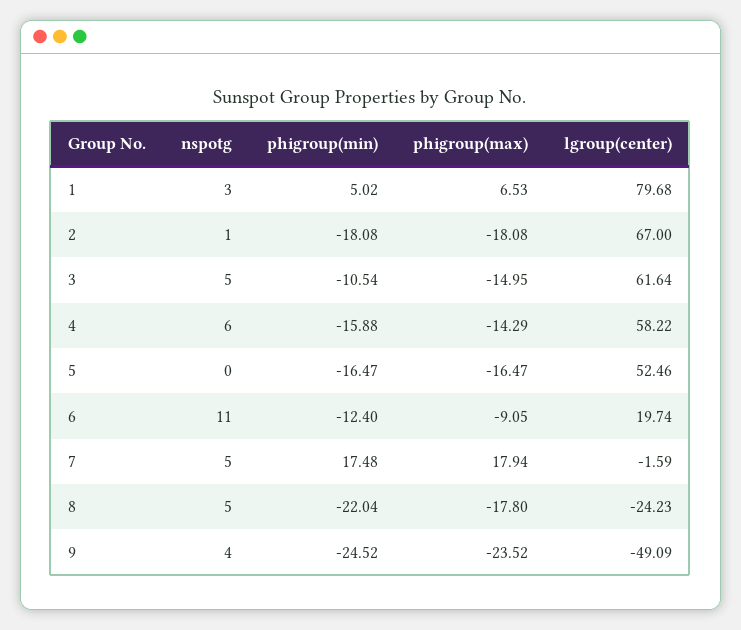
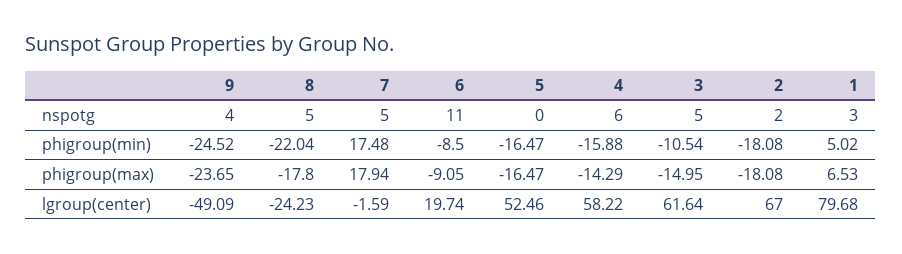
  {
    "nspotg": {
      "1": 3,
-     "2": 1,
+     "2": 2,
      "3": 5,
      "4": 6,
      "5": 0,
      "6": 11,
      "7": 5,
      "8": 5,
      "9": 4
    },
    "phigroup(min)": {
      "1": 5.02,
      "2": -18.08,
      "3": -10.54,
      "4": -15.88,
      "5": -16.47,
-     "6": -12.4,
+     "6": -8.5,
      "7": 17.48,
      "8": -22.04,
      "9": -24.52
    },
    "phigroup(max)": {
      "1": 6.53,
      "2": -18.08,
      "3": -14.95,
      "4": -14.29,
      "5": -16.47,
      "6": -9.05,
      "7": 17.94,
      "8": -17.8,
-     "9": -23.52
+     "9": -23.65
    },
    "lgroup(center)": {
      "1": 79.68,
      "2": 67,
      "3": 61.64,
      "4": 58.22,
      "5": 52.46,
      "6": 19.74,
      "7": -1.59,
      "8": -24.23,
      "9": -49.09
    }
  }

